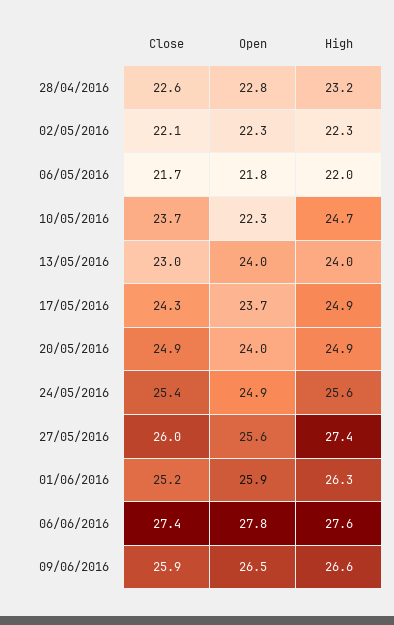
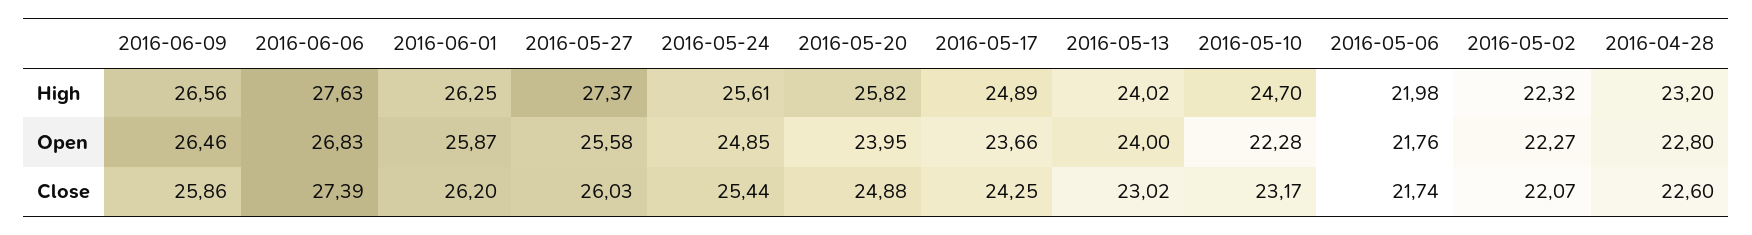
  {
    "Close": {
      "28/04/2016": 22.6,
      "02/05/2016": 22.07,
      "06/05/2016": 21.74,
-     "10/05/2016": 23.7,
+     "10/05/2016": 23.17,
      "13/05/2016": 23.02,
      "17/05/2016": 24.25,
      "20/05/2016": 24.88,
      "24/05/2016": 25.44,
      "27/05/2016": 26.03,
-     "01/06/2016": 25.2,
+     "01/06/2016": 26.2,
      "06/06/2016": 27.39,
      "09/06/2016": 25.86
    },
    "Open": {
      "28/04/2016": 22.8,
      "02/05/2016": 22.27,
      "06/05/2016": 21.76,
      "10/05/2016": 22.28,
      "13/05/2016": 24,
      "17/05/2016": 23.66,
      "20/05/2016": 23.95,
      "24/05/2016": 24.85,
      "27/05/2016": 25.58,
      "01/06/2016": 25.87,
-     "06/06/2016": 27.8,
+     "06/06/2016": 26.83,
      "09/06/2016": 26.46
    },
    "High": {
      "28/04/2016": 23.2,
      "02/05/2016": 22.32,
      "06/05/2016": 21.98,
      "10/05/2016": 24.7,
      "13/05/2016": 24.02,
      "17/05/2016": 24.89,
-     "20/05/2016": 24.9,
+     "20/05/2016": 25.82,
      "24/05/2016": 25.61,
      "27/05/2016": 27.37,
      "01/06/2016": 26.25,
      "06/06/2016": 27.63,
      "09/06/2016": 26.56
    }
  }

